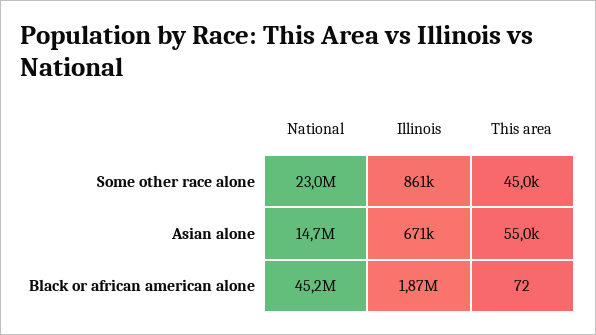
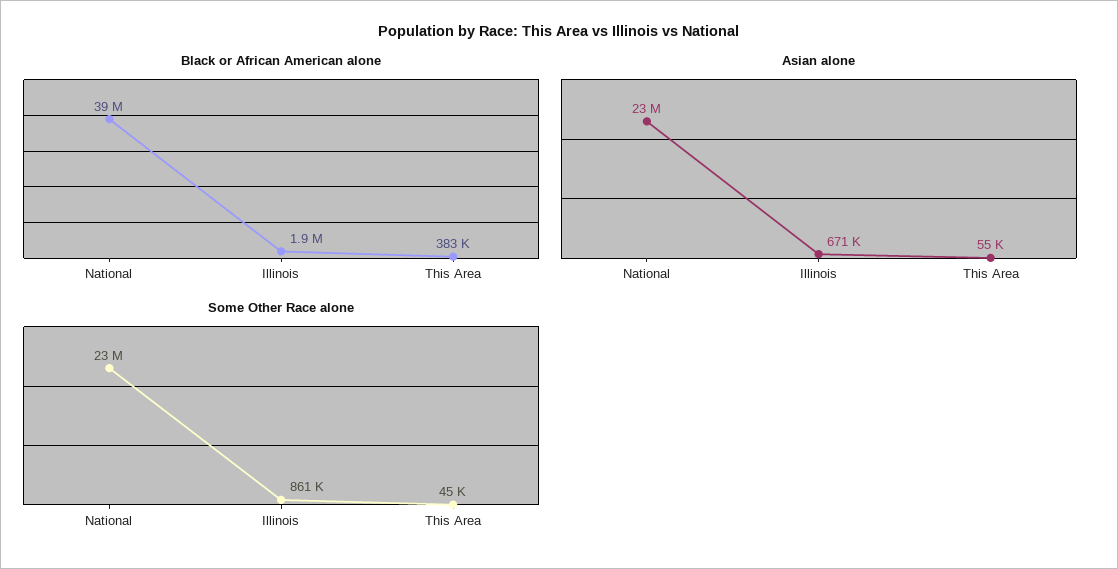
  {
    "Some other race alone": {
      "National": 23000000,
      "Illinois": 861000,
      "This area": 45000
    },
    "Asian alone": {
-     "National": 14700000,
+     "National": 23000000,
      "Illinois": 671000,
      "This area": 55000
    },
    "Black or african american alone": {
-     "National": 45200000,
+     "National": 39000000,
      "Illinois": 1870000,
-     "This area": 72
+     "This area": 383000
    }
  }

